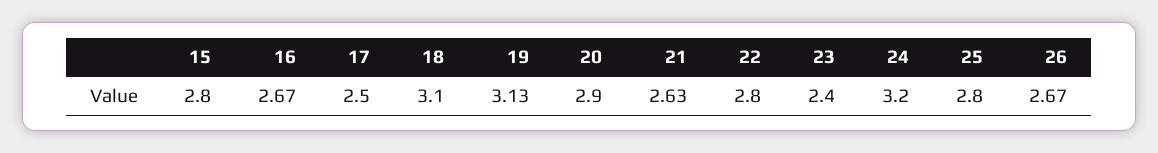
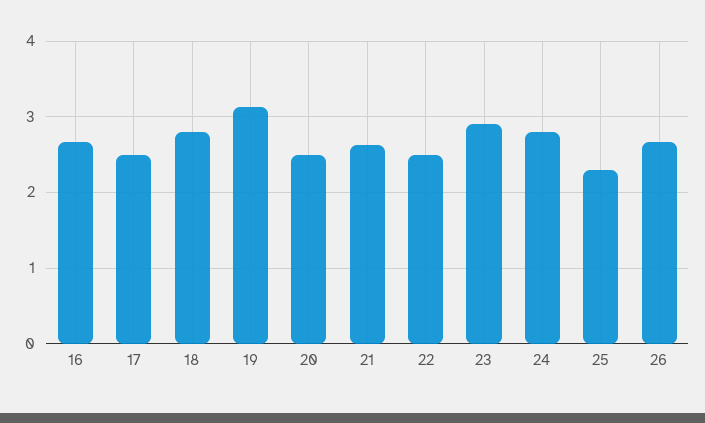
  {
-   "15": 2.8,
    "16": 2.67,
    "17": 2.5,
-   "18": 3.1,
+   "18": 2.8,
    "19": 3.13,
-   "20": 2.9,
+   "20": 2.5,
    "21": 2.63,
-   "22": 2.8,
+   "22": 2.5,
-   "23": 2.4,
+   "23": 2.9,
-   "24": 3.2,
+   "24": 2.8,
-   "25": 2.8,
+   "25": 2.3,
    "26": 2.67
  }

